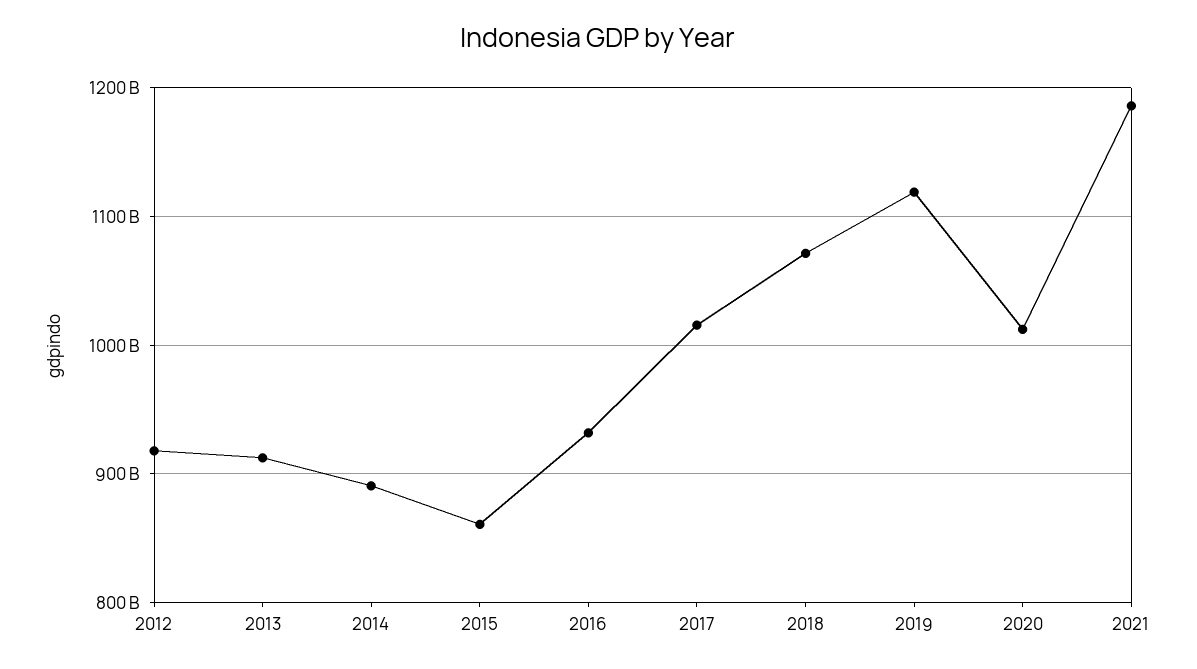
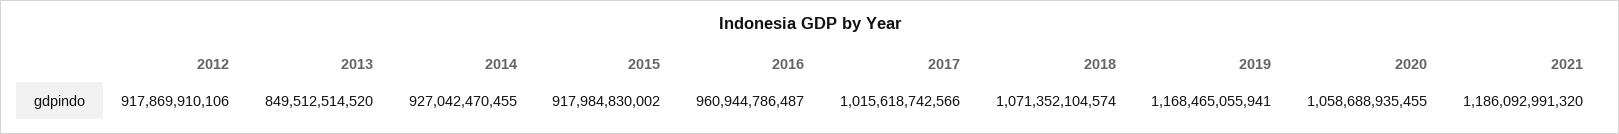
  {
    "2012": 917869910106,
-   "2013": 910000000000,
+   "2013": 849512514520,
-   "2014": 890000000000,
+   "2014": 927042470455,
-   "2015": 860000000000,
+   "2015": 917984830002,
-   "2016": 930000000000,
+   "2016": 960944786487,
    "2017": 1015618742566,
    "2018": 1071352104574,
-   "2019": 1120000000000,
+   "2019": 1168465055941,
-   "2020": 1010000000000,
+   "2020": 1058688935455,
    "2021": 1186092991320
  }

